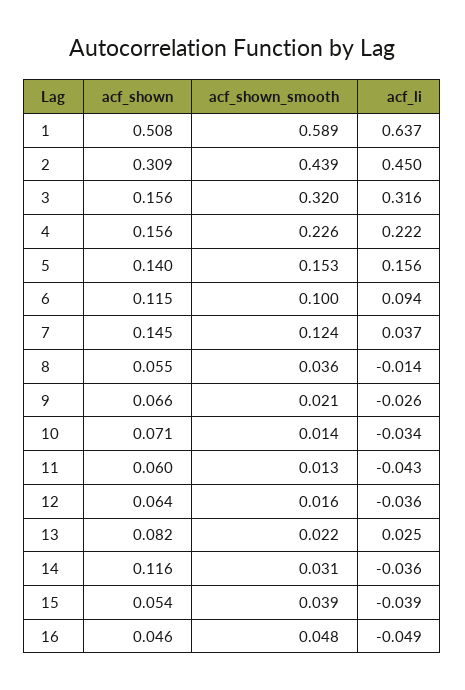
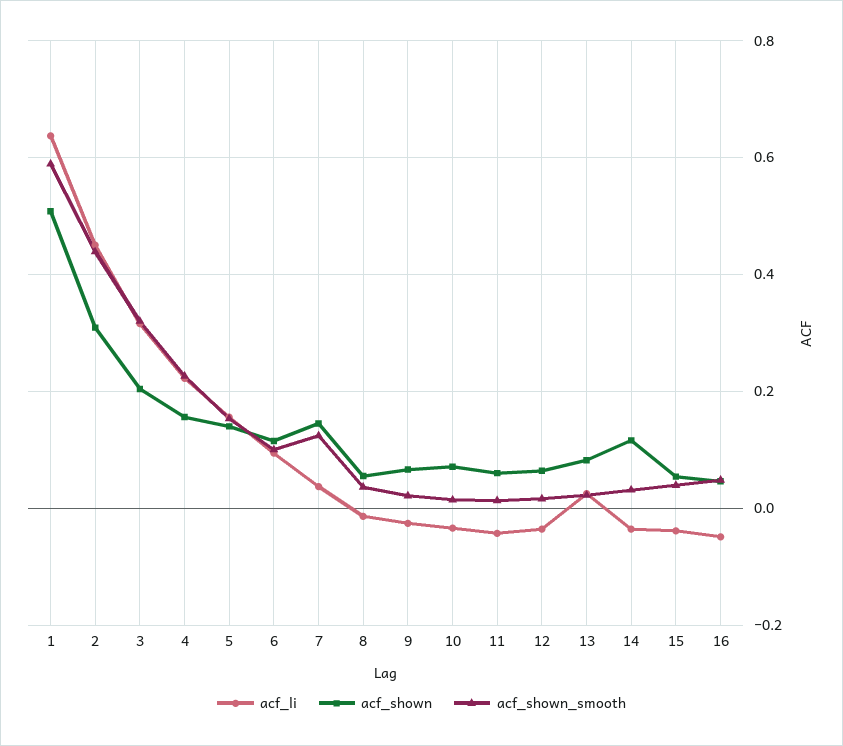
  {
    "acf_shown": {
      "1": 0.508,
      "2": 0.309,
-     "3": 0.156,
+     "3": 0.2,
      "4": 0.156,
      "5": 0.14,
      "6": 0.115,
      "7": 0.145,
      "8": 0.055,
      "9": 0.066,
      "10": 0.071,
      "11": 0.06,
      "12": 0.064,
      "13": 0.082,
      "14": 0.116,
      "15": 0.054,
      "16": 0.046
    },
    "acf_shown_smooth": {
      "1": 0.589,
      "2": 0.439,
      "3": 0.32,
      "4": 0.226,
      "5": 0.153,
      "6": 0.1,
      "7": 0.124,
      "8": 0.036,
      "9": 0.021,
      "10": 0.014,
      "11": 0.013,
      "12": 0.016,
      "13": 0.022,
      "14": 0.031,
      "15": 0.039,
      "16": 0.048
    },
    "acf_li": {
      "1": 0.637,
      "2": 0.45,
      "3": 0.316,
      "4": 0.222,
      "5": 0.156,
      "6": 0.094,
      "7": 0.037,
      "8": -0.014,
      "9": -0.026,
      "10": -0.034,
      "11": -0.043,
      "12": -0.036,
      "13": 0.025,
      "14": -0.036,
      "15": -0.039,
      "16": -0.049
    }
  }

